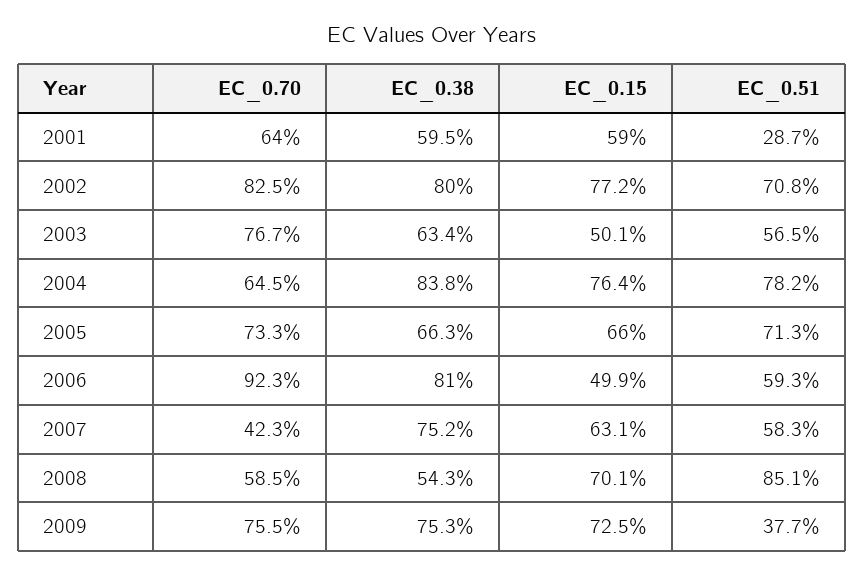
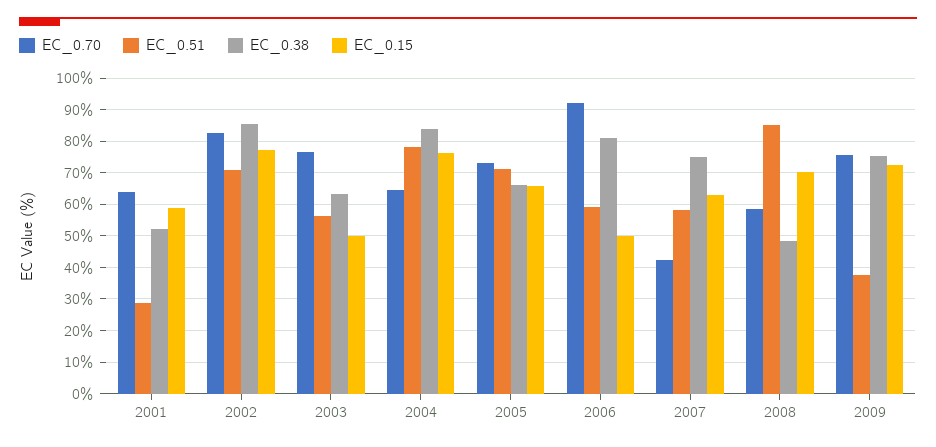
  {
    "EC_0.70": {
      "2001": 64,
      "2002": 82.5,
      "2003": 76.7,
      "2004": 64.5,
      "2005": 73.3,
      "2006": 92.3,
      "2007": 42.3,
      "2008": 58.5,
      "2009": 75.5
    },
    "EC_0.38": {
-     "2001": 59.5,
+     "2001": 52,
-     "2002": 80,
+     "2002": 86,
      "2003": 63.4,
      "2004": 83.8,
      "2005": 66.3,
      "2006": 81,
      "2007": 75.2,
-     "2008": 54.3,
+     "2008": 48,
      "2009": 75.3
    },
    "EC_0.15": {
      "2001": 59,
      "2002": 77.2,
      "2003": 50.1,
      "2004": 76.4,
      "2005": 66,
      "2006": 49.9,
      "2007": 63.1,
      "2008": 70.1,
      "2009": 72.5
    },
    "EC_0.51": {
      "2001": 28.7,
      "2002": 70.8,
      "2003": 56.5,
      "2004": 78.2,
      "2005": 71.3,
      "2006": 59.3,
      "2007": 58.3,
      "2008": 85.1,
      "2009": 37.7
    }
  }

